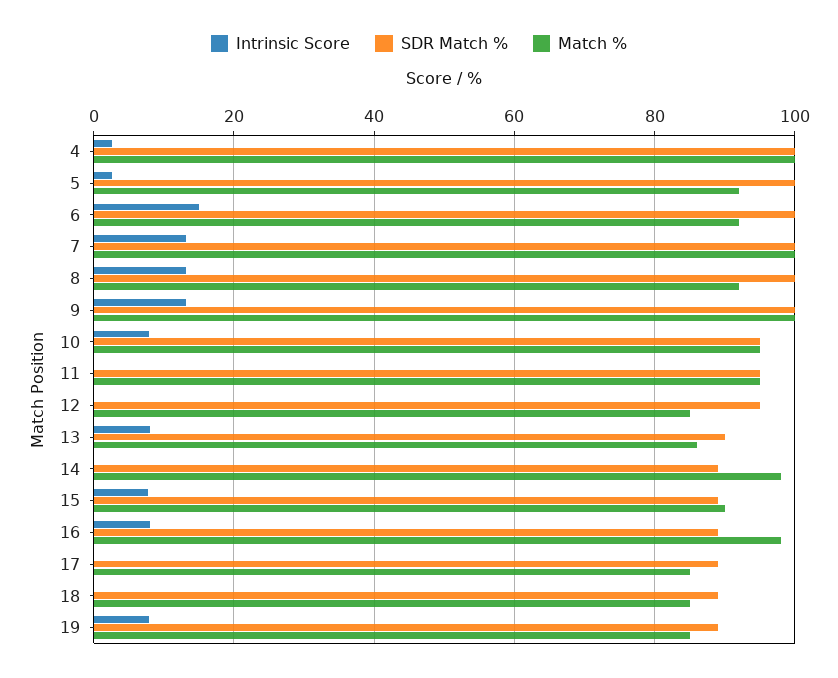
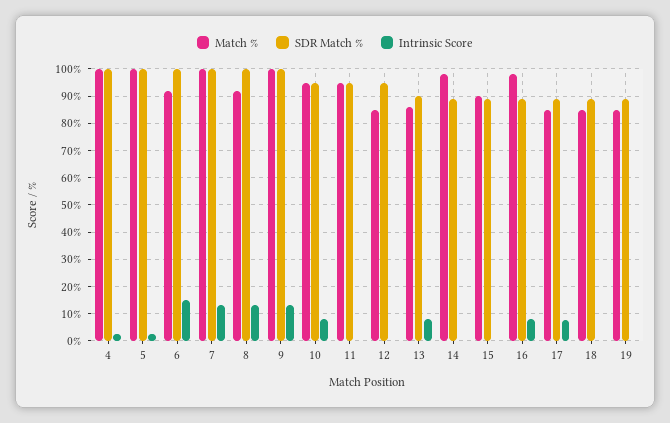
  {
    "Intrinsic Score": {
      "4": 2,
      "5": 2,
      "6": 16,
      "7": 14,
      "8": 14,
      "9": 14,
      "10": 8,
      "11": 0,
      "12": 0,
      "13": 8,
      "14": 0,
-     "15": 8,
+     "15": 0,
      "16": 8,
-     "17": 0,
+     "17": 7.5,
      "18": 0,
-     "19": 8
+     "19": 0
    },
    "SDR Match %": {
      "4": 100,
      "5": 100,
      "6": 100,
      "7": 100,
      "8": 100,
      "9": 100,
      "10": 96,
      "11": 96,
      "12": 96,
      "13": 90,
      "14": 90,
      "15": 90,
      "16": 90,
      "17": 90,
      "18": 90,
      "19": 90
    },
    "Match %": {
      "4": 100,
-     "5": 92,
+     "5": 100,
      "6": 92,
      "7": 100,
      "8": 92,
      "9": 100,
      "10": 96,
      "11": 96,
      "12": 86,
      "13": 86,
      "14": 98,
      "15": 90,
      "16": 98,
      "17": 86,
      "18": 86,
      "19": 86
    }
  }

